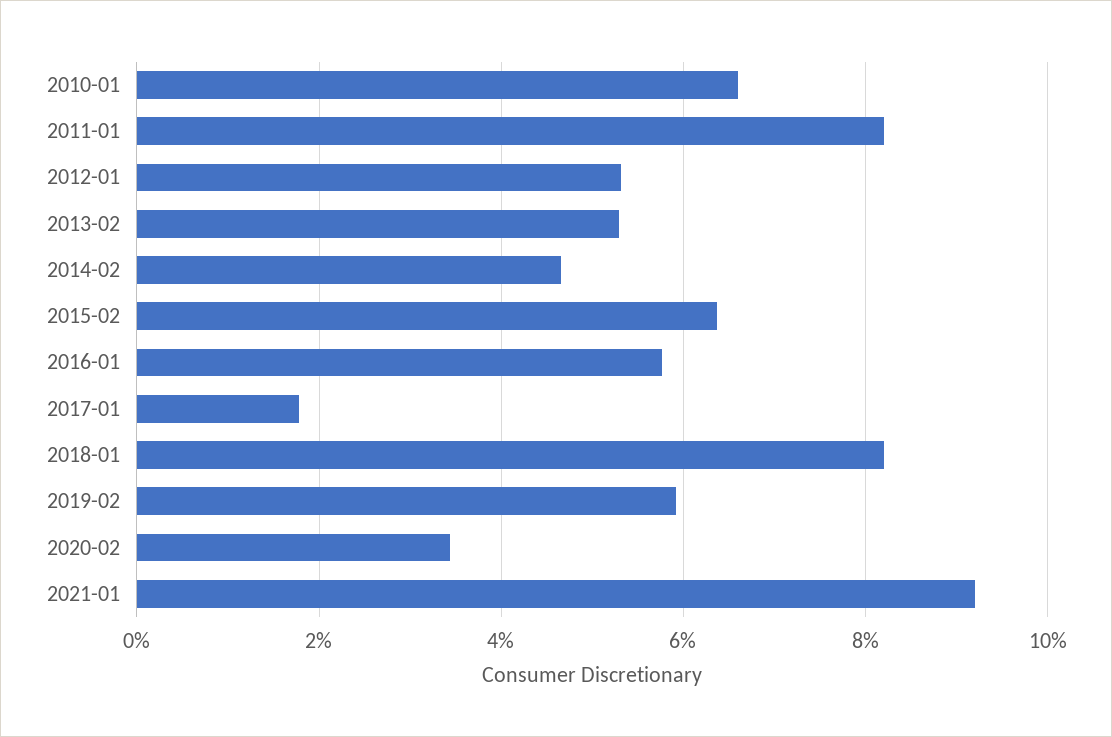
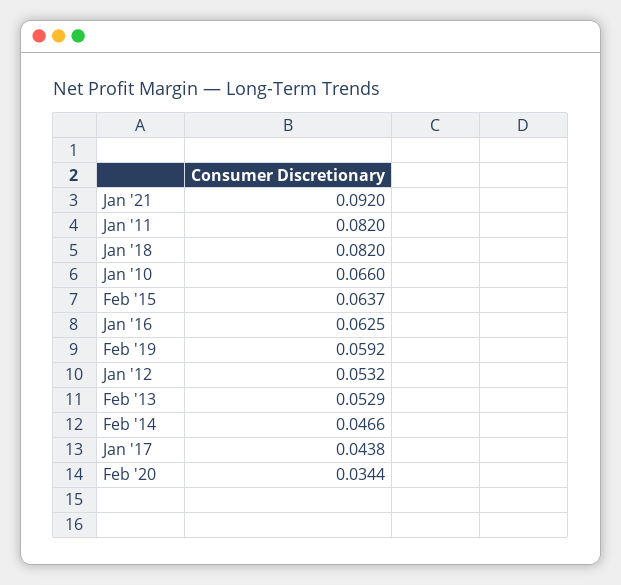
  {
    "2010-01": 0.066,
    "2011-01": 0.082,
    "2012-01": 0.0532,
    "2013-02": 0.0529,
    "2014-02": 0.0466,
    "2015-02": 0.0637,
-   "2016-01": 0.058,
+   "2016-01": 0.0625,
-   "2017-01": 0.018,
+   "2017-01": 0.0438,
    "2018-01": 0.082,
    "2019-02": 0.0592,
    "2020-02": 0.0344,
    "2021-01": 0.092
  }

